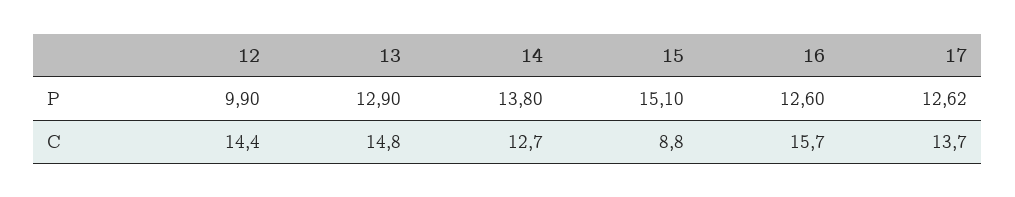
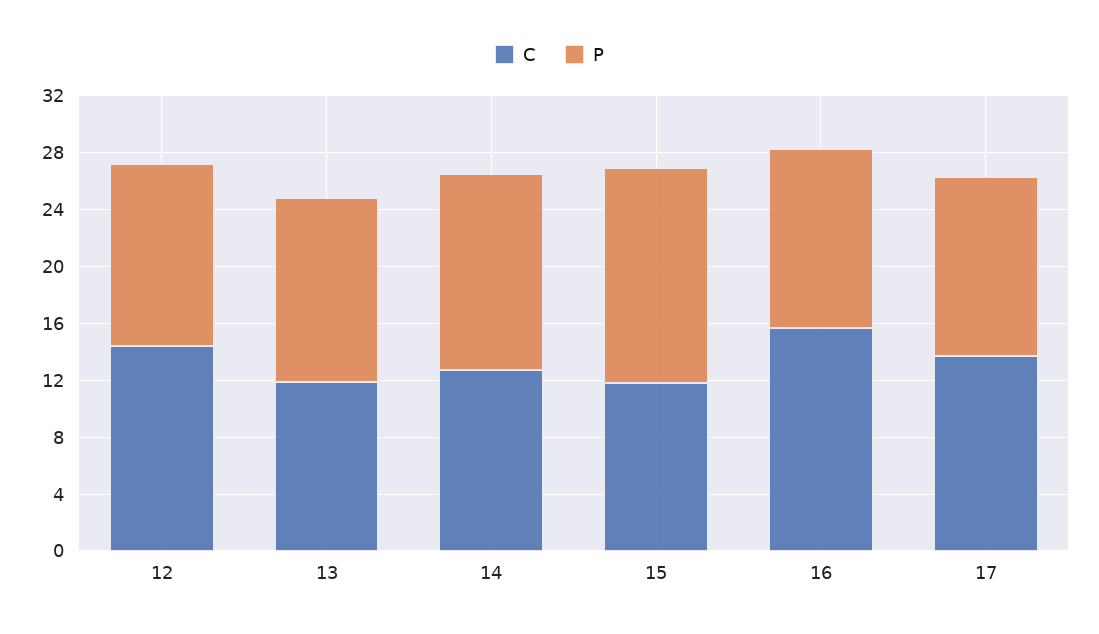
  {
    "P": {
-     "12": 9.9,
+     "12": 13,
      "13": 12.9,
      "14": 13.8,
      "15": 15.1,
      "16": 12.6,
      "17": 12.62
    },
    "C": {
      "12": 14.4,
-     "13": 14.8,
+     "13": 12,
      "14": 12.7,
-     "15": 8.8,
+     "15": 12,
      "16": 15.7,
      "17": 13.7
    }
  }

